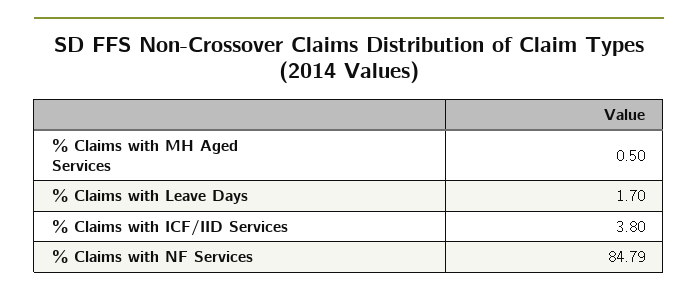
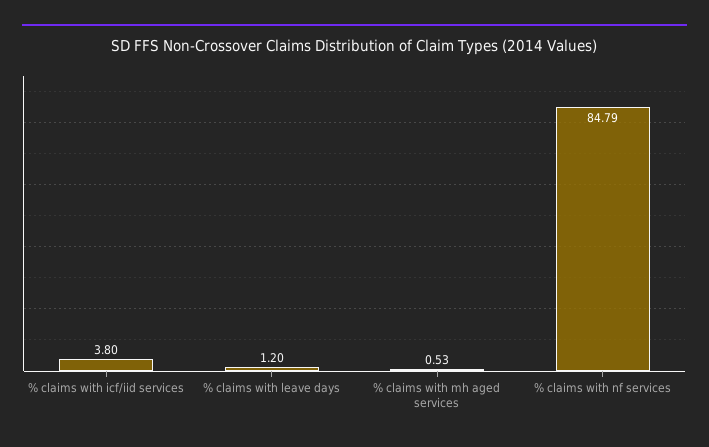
  {
-   "% Claims with MH Aged Services": 0.5,
+   "% Claims with MH Aged Services": 0.53,
-   "% Claims with Leave Days": 1.7,
+   "% Claims with Leave Days": 1.2,
    "% Claims with ICF/IID Services": 3.8,
    "% Claims with NF Services": 84.79
  }

